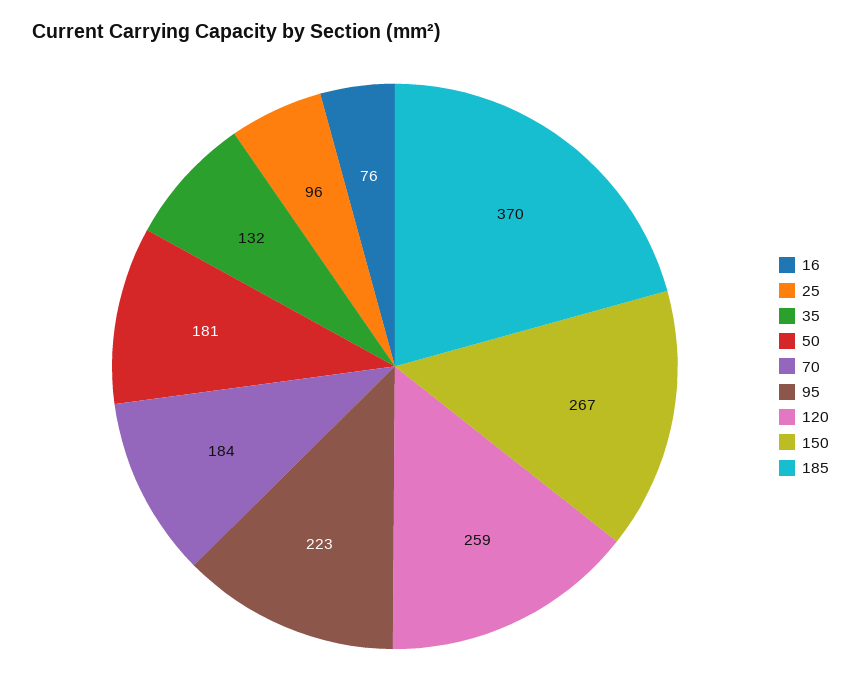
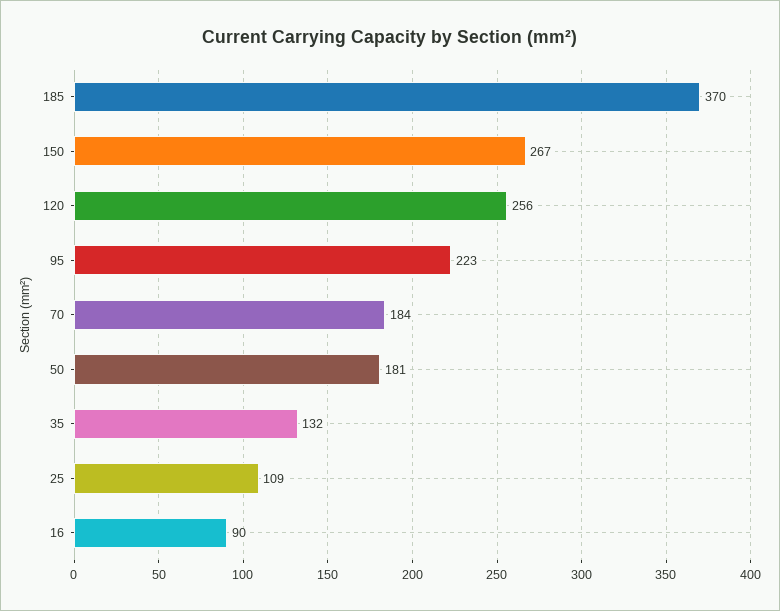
  {
-   "16": 76,
+   "16": 90,
-   "25": 96,
+   "25": 109,
    "35": 132,
    "50": 181,
    "70": 184,
    "95": 223,
-   "120": 259,
+   "120": 256,
    "150": 267,
    "185": 370
  }

